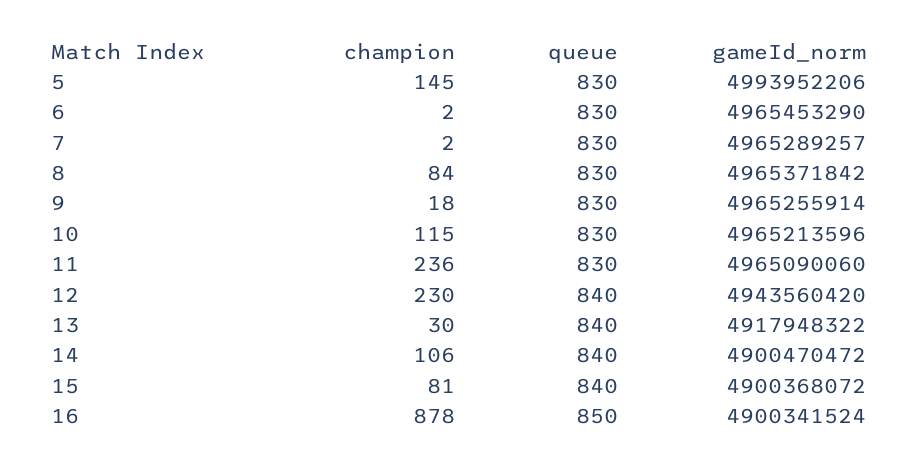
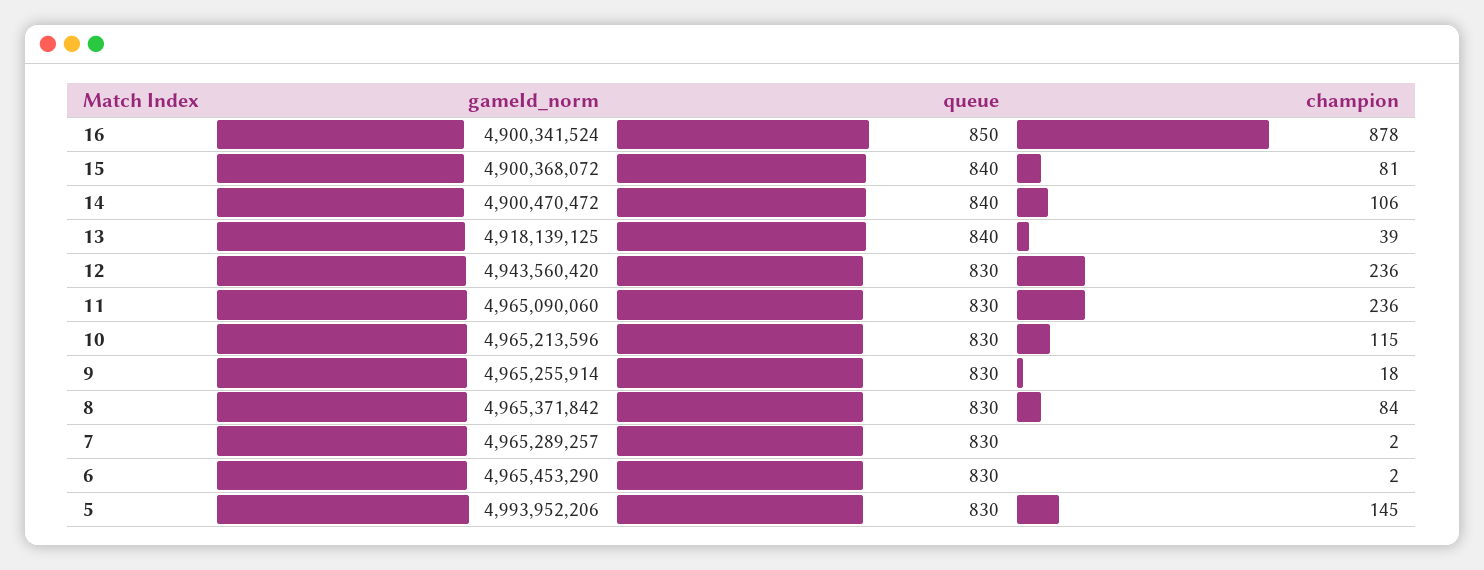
  {
    "champion": {
      "5": 145,
      "6": 2,
      "7": 2,
      "8": 84,
      "9": 18,
      "10": 115,
      "11": 236,
-     "12": 230,
+     "12": 236,
-     "13": 30,
+     "13": 39,
      "14": 106,
      "15": 81,
      "16": 878
    },
    "queue": {
      "5": 830,
      "6": 830,
      "7": 830,
      "8": 830,
      "9": 830,
      "10": 830,
      "11": 830,
-     "12": 840,
+     "12": 830,
      "13": 840,
      "14": 840,
      "15": 840,
      "16": 850
    },
    "gameId_norm": {
      "5": 4993952206,
      "6": 4965453290,
      "7": 4965289257,
      "8": 4965371842,
      "9": 4965255914,
      "10": 4965213596,
      "11": 4965090060,
      "12": 4943560420,
-     "13": 4917948322,
+     "13": 4918139125,
      "14": 4900470472,
      "15": 4900368072,
      "16": 4900341524
    }
  }

